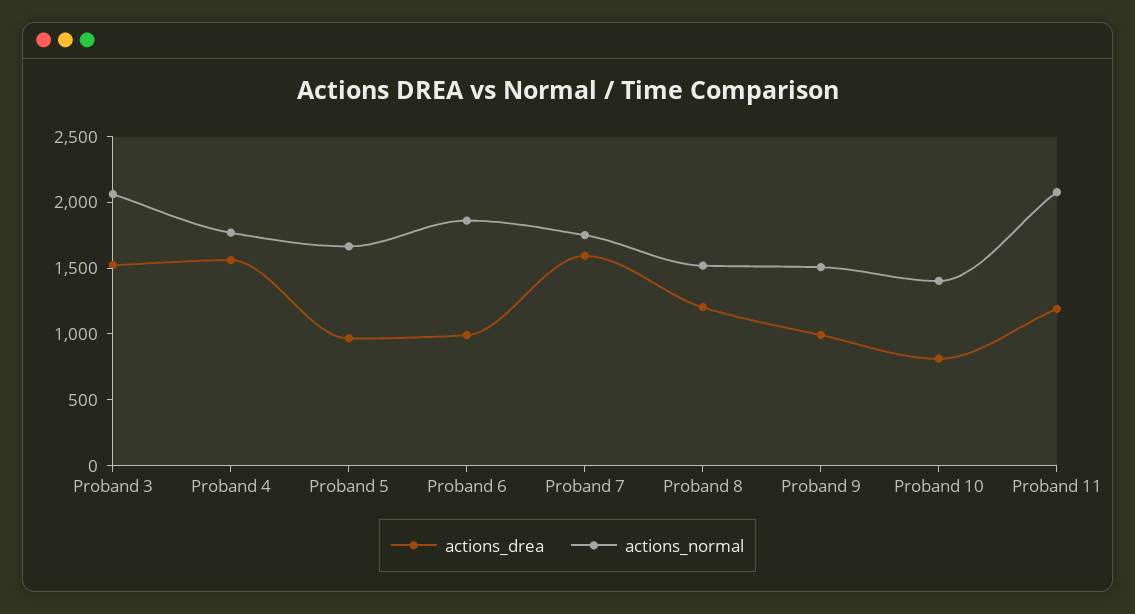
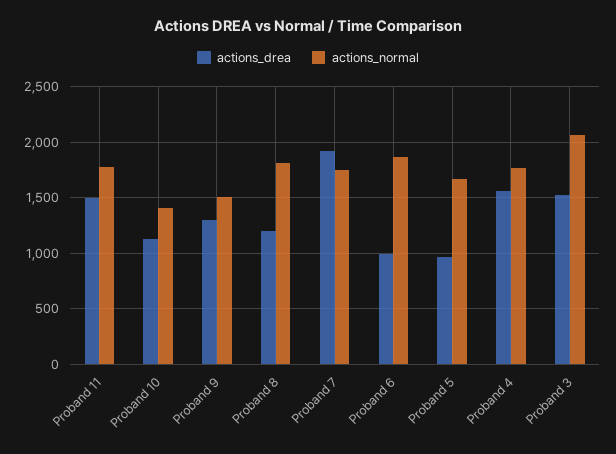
  {
    "actions_drea": {
      "Proband 3": 1500,
      "Proband 4": 1600,
      "Proband 5": 1000,
      "Proband 6": 1000,
-     "Proband 7": 1600,
+     "Proband 7": 1900,
      "Proband 8": 1200,
-     "Proband 9": 1000,
+     "Proband 9": 1300,
-     "Proband 10": 800,
+     "Proband 10": 1100,
-     "Proband 11": 1200
+     "Proband 11": 1500
    },
    "actions_normal": {
      "Proband 3": 2100,
      "Proband 4": 1800,
      "Proband 5": 1700,
      "Proband 6": 1900,
      "Proband 7": 1800,
-     "Proband 8": 1500,
+     "Proband 8": 1800,
      "Proband 9": 1500,
      "Proband 10": 1400,
-     "Proband 11": 2100
+     "Proband 11": 1800
    }
  }

